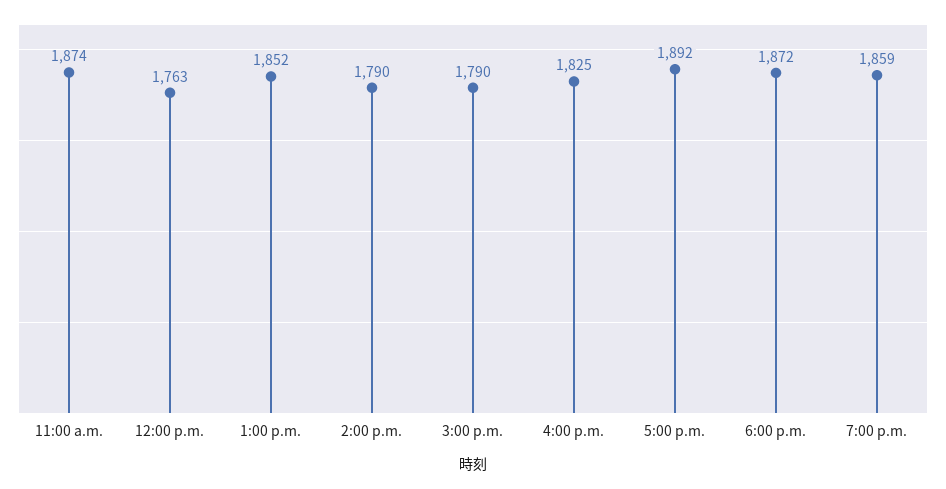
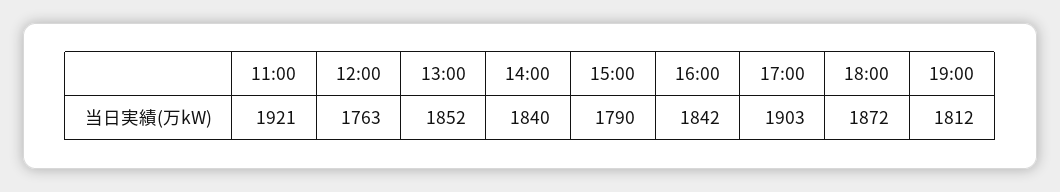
  {
-   "11:00 a.m.": 1874,
+   "11:00 a.m.": 1921,
    "12:00 p.m.": 1763,
    "1:00 p.m.": 1852,
-   "2:00 p.m.": 1790,
+   "2:00 p.m.": 1840,
    "3:00 p.m.": 1790,
-   "4:00 p.m.": 1825,
+   "4:00 p.m.": 1842,
-   "5:00 p.m.": 1892,
+   "5:00 p.m.": 1903,
    "6:00 p.m.": 1872,
-   "7:00 p.m.": 1859
+   "7:00 p.m.": 1812
  }

